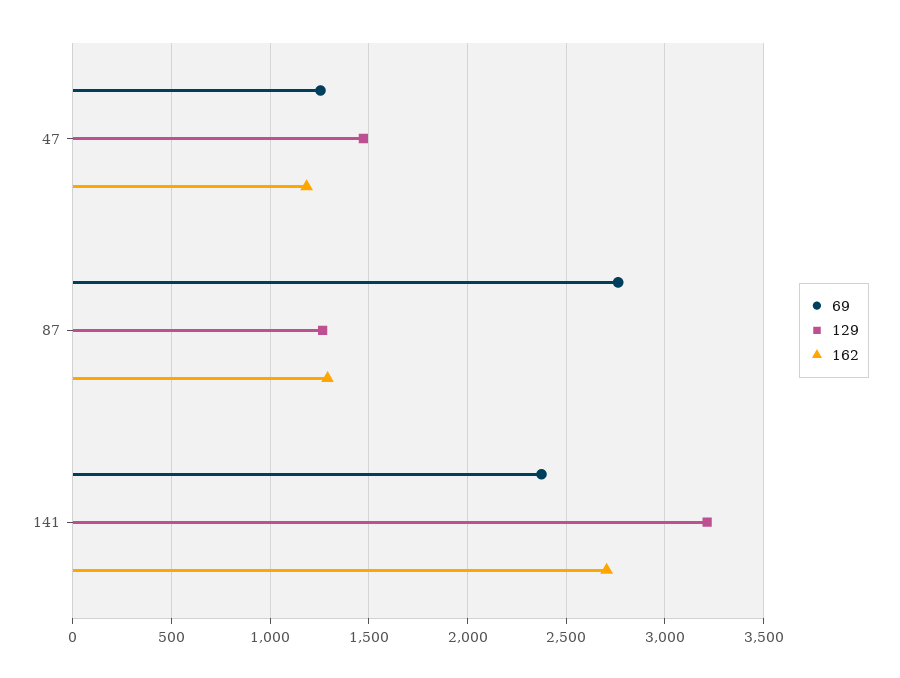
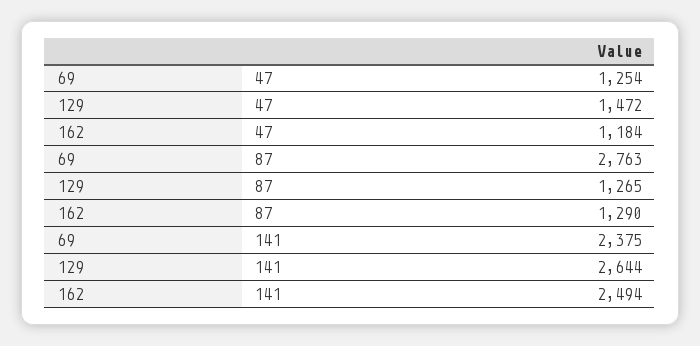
  {
    "69": {
      "47": 1254,
      "87": 2763,
      "141": 2375
    },
    "129": {
      "47": 1472,
      "87": 1265,
-     "141": 3200
+     "141": 2644
    },
    "162": {
      "47": 1184,
      "87": 1290,
-     "141": 2700
+     "141": 2494
    }
  }

